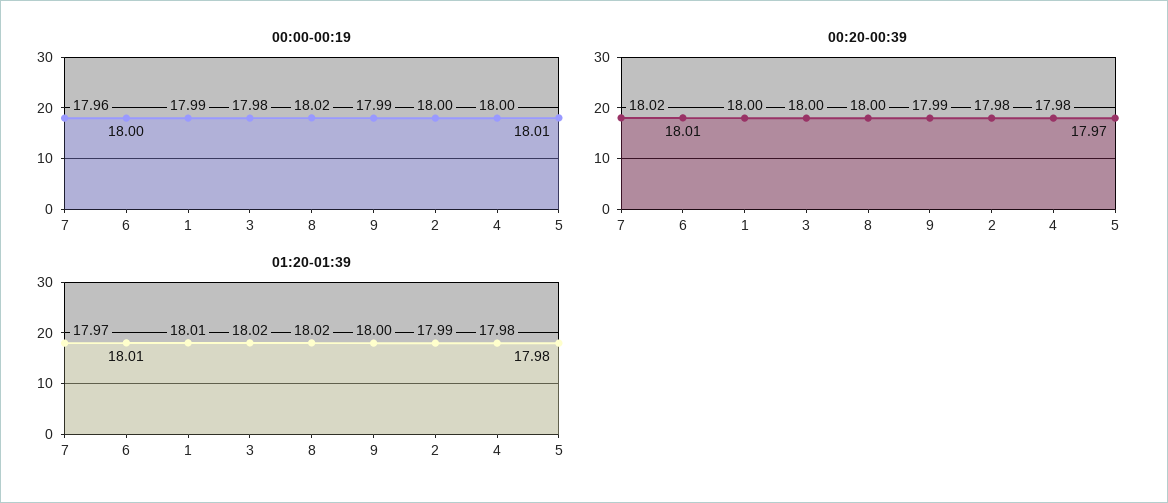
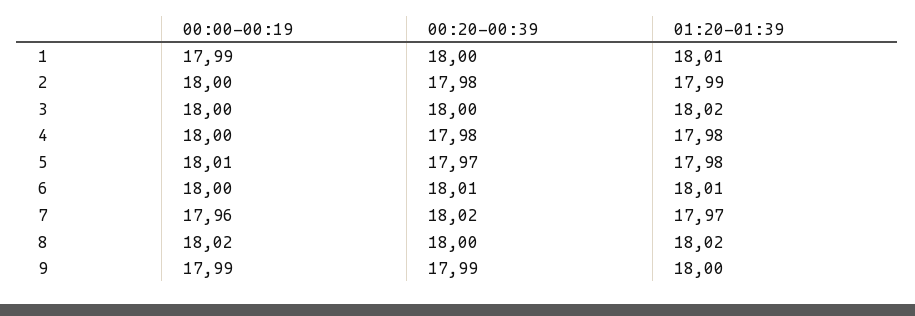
  {
    "00:00-00:19": {
      "7": 17.96,
      "6": 18,
      "1": 17.99,
-     "3": 17.98,
+     "3": 18,
      "8": 18.02,
      "9": 17.99,
      "2": 18,
      "4": 18,
      "5": 18.01
    },
    "00:20-00:39": {
      "7": 18.02,
      "6": 18.01,
      "1": 18,
      "3": 18,
      "8": 18,
      "9": 17.99,
      "2": 17.98,
      "4": 17.98,
      "5": 17.97
    },
    "01:20-01:39": {
      "7": 17.97,
      "6": 18.01,
      "1": 18.01,
      "3": 18.02,
      "8": 18.02,
      "9": 18,
      "2": 17.99,
      "4": 17.98,
      "5": 17.98
    }
  }

